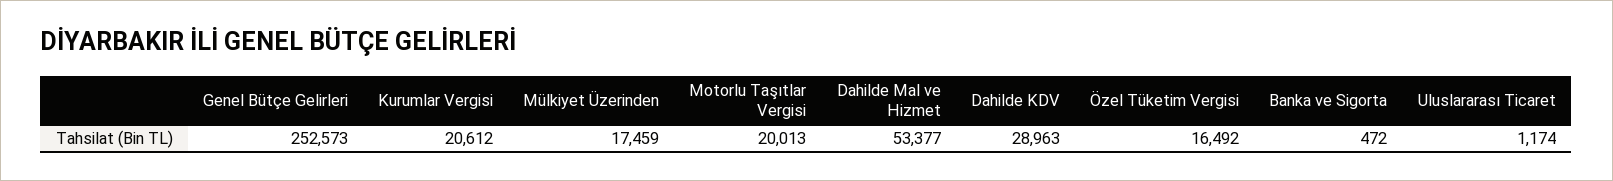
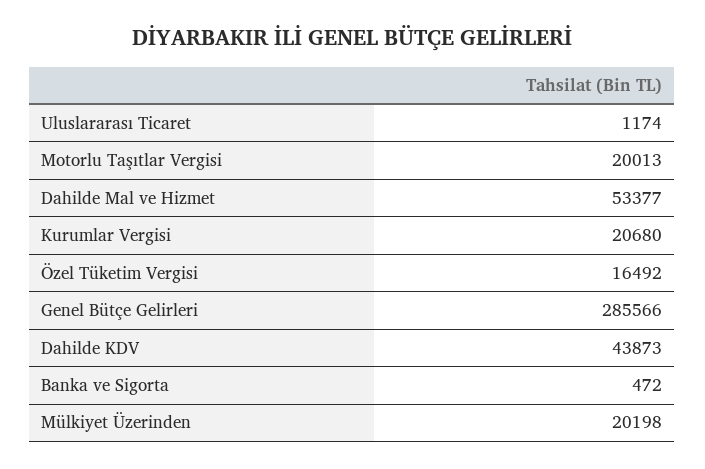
  {
-   "Genel Bütçe Gelirleri": 252573,
+   "Genel Bütçe Gelirleri": 285566,
-   "Kurumlar Vergisi": 20612,
+   "Kurumlar Vergisi": 20680,
-   "Mülkiyet Üzerinden": 17459,
+   "Mülkiyet Üzerinden": 20198,
    "Motorlu Taşıtlar Vergisi": 20013,
    "Dahilde Mal ve Hizmet": 53377,
-   "Dahilde KDV": 28963,
+   "Dahilde KDV": 43873,
    "Özel Tüketim Vergisi": 16492,
    "Banka ve Sigorta": 472,
    "Uluslararası Ticaret": 1174
  }

